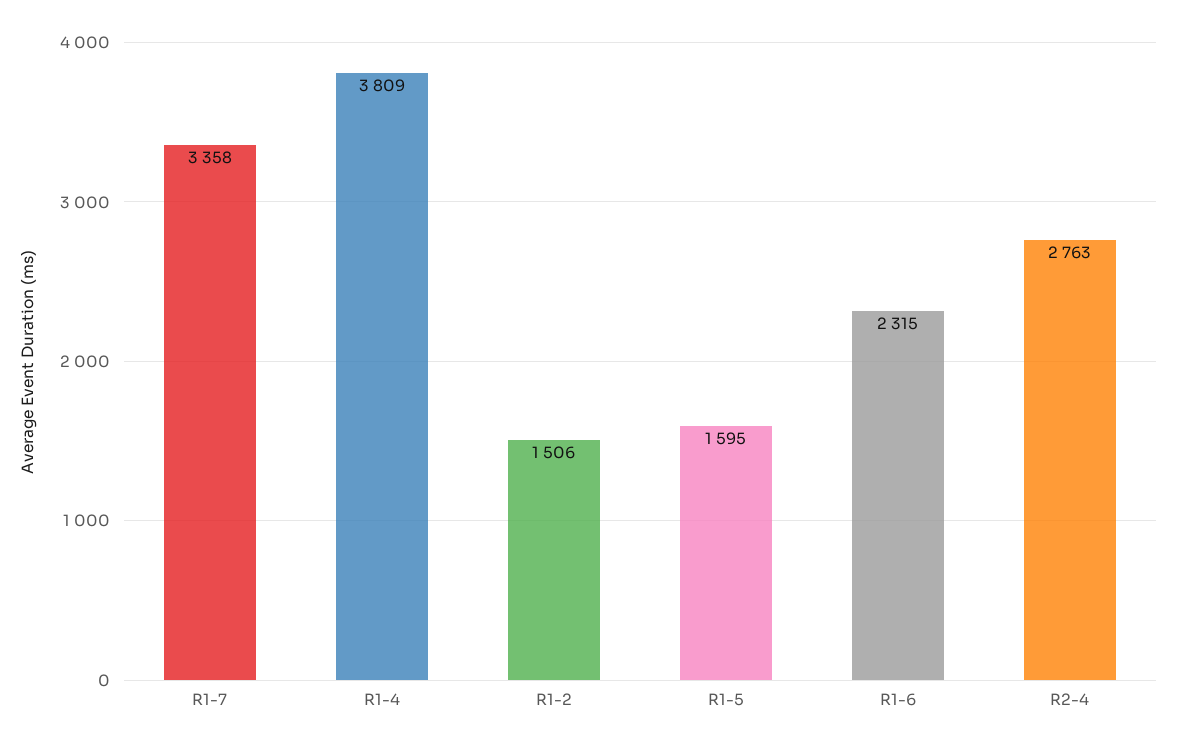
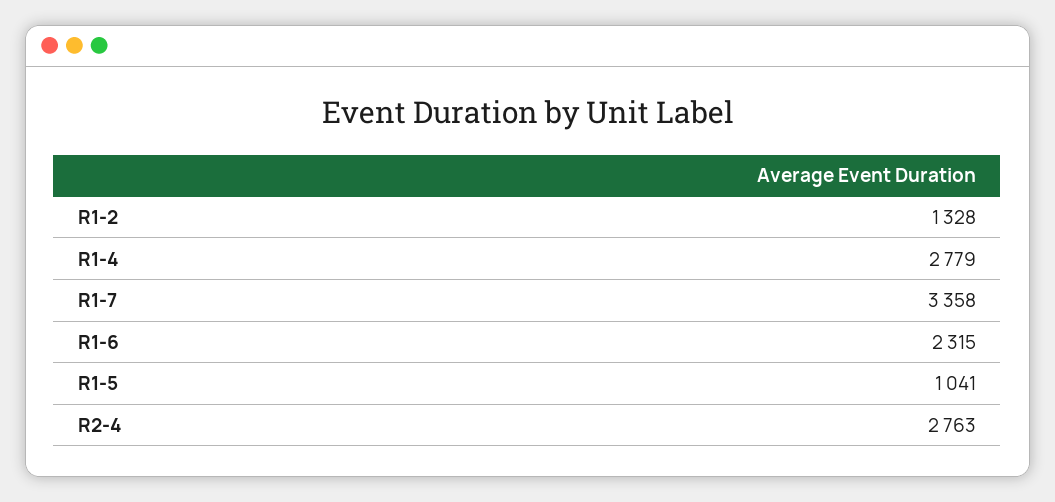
  {
    "R1-7": 3358,
-   "R1-4": 3809,
+   "R1-4": 2779,
-   "R1-2": 1506,
+   "R1-2": 1328,
-   "R1-5": 1595,
+   "R1-5": 1041,
    "R1-6": 2315,
    "R2-4": 2763
  }

